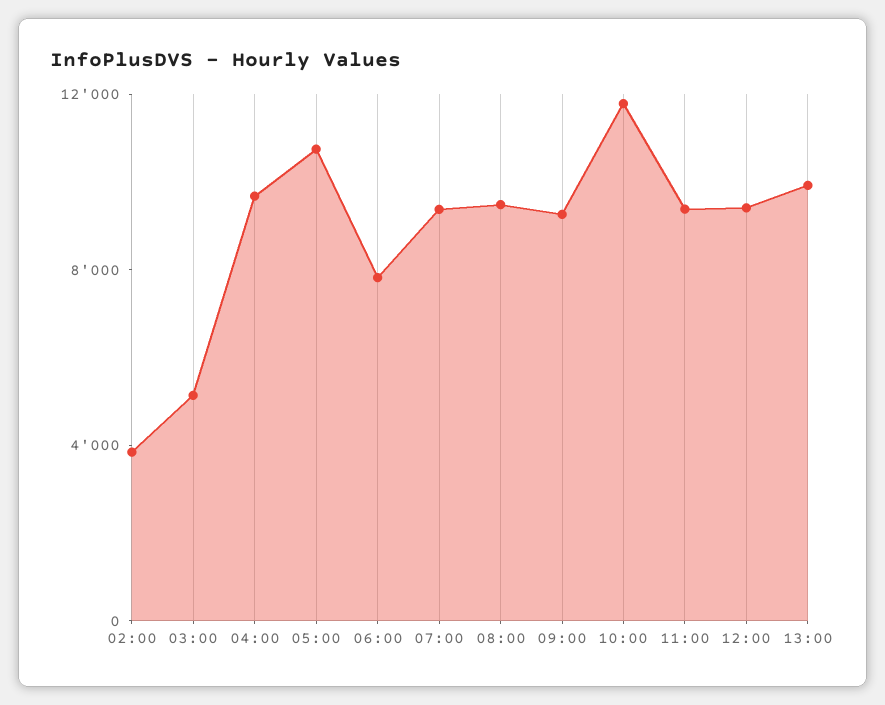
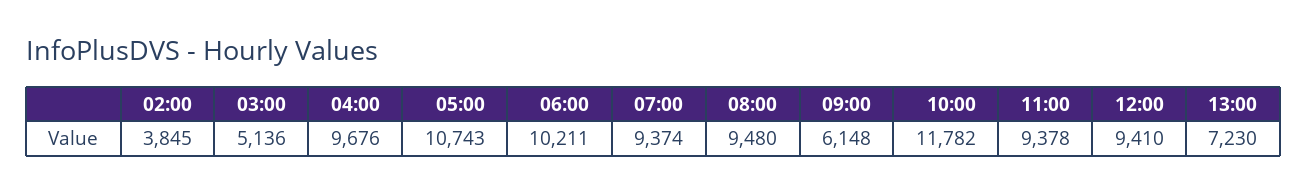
  {
    "02:00": 3845,
    "03:00": 5136,
    "04:00": 9676,
    "05:00": 10743,
-   "06:00": 8000,
+   "06:00": 10211,
    "07:00": 9374,
    "08:00": 9480,
-   "09:00": 9000,
+   "09:00": 6148,
    "10:00": 11782,
    "11:00": 9378,
    "12:00": 9410,
-   "13:00": 10000
+   "13:00": 7230
  }

